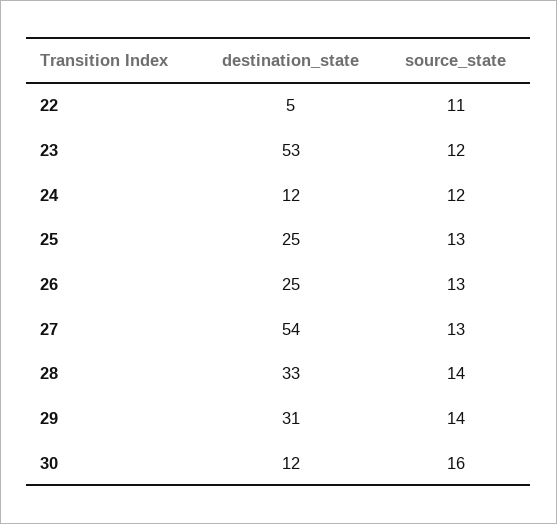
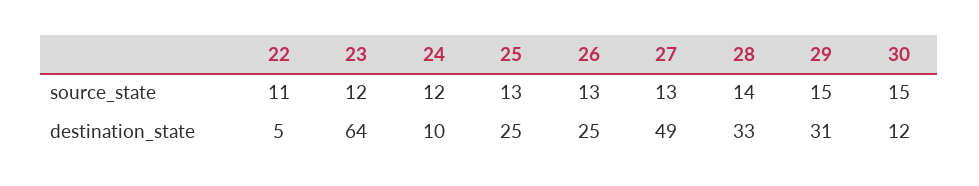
  {
    "destination_state": {
      "22": 5,
-     "23": 53,
+     "23": 64,
-     "24": 12,
+     "24": 10,
      "25": 25,
      "26": 25,
-     "27": 54,
+     "27": 49,
      "28": 33,
      "29": 31,
      "30": 12
    },
    "source_state": {
      "22": 11,
      "23": 12,
      "24": 12,
      "25": 13,
      "26": 13,
      "27": 13,
      "28": 14,
-     "29": 14,
+     "29": 15,
-     "30": 16
+     "30": 15
    }
  }

